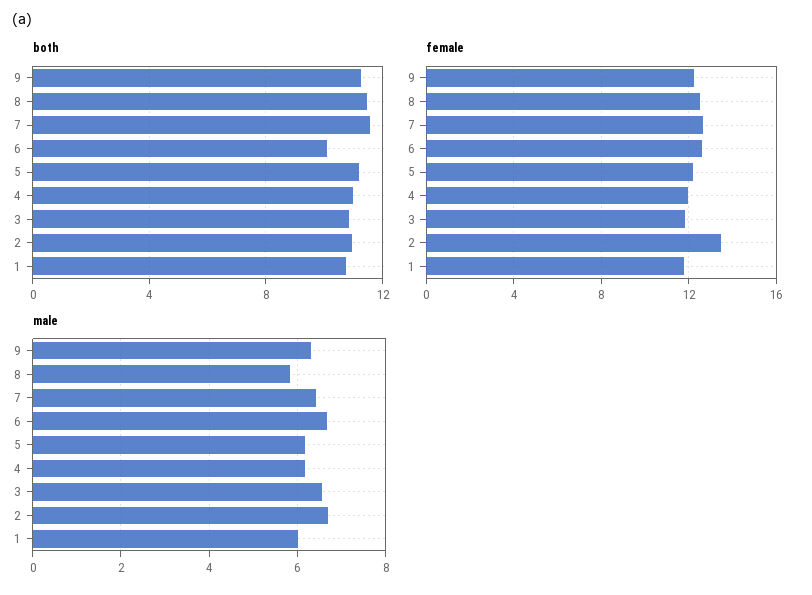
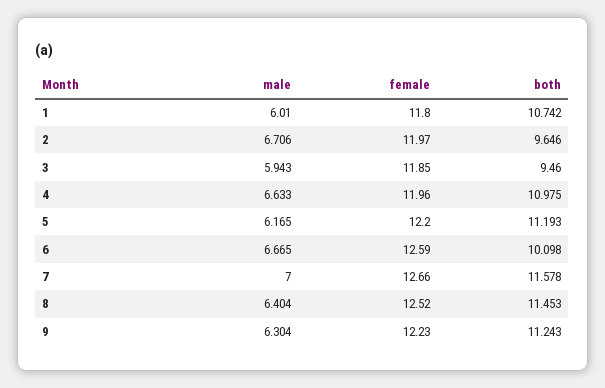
  {
    "both": {
      "9": 11.243,
      "8": 11.453,
      "7": 11.578,
      "6": 10.098,
      "5": 11.193,
      "4": 10.975,
-     "3": 11,
+     "3": 9.46,
-     "2": 11,
+     "2": 9.646,
      "1": 10.742
    },
    "female": {
      "9": 12.23,
      "8": 12.52,
      "7": 12.66,
      "6": 12.59,
      "5": 12.2,
      "4": 11.96,
      "3": 11.85,
-     "2": 13.5,
+     "2": 11.97,
      "1": 11.8
    },
    "male": {
      "9": 6.304,
-     "8": 5.8,
+     "8": 6.404,
-     "7": 6.4,
+     "7": 7,
      "6": 6.665,
      "5": 6.165,
-     "4": 6.2,
+     "4": 6.633,
-     "3": 6.6,
+     "3": 5.943,
      "2": 6.706,
      "1": 6.01
    }
  }

